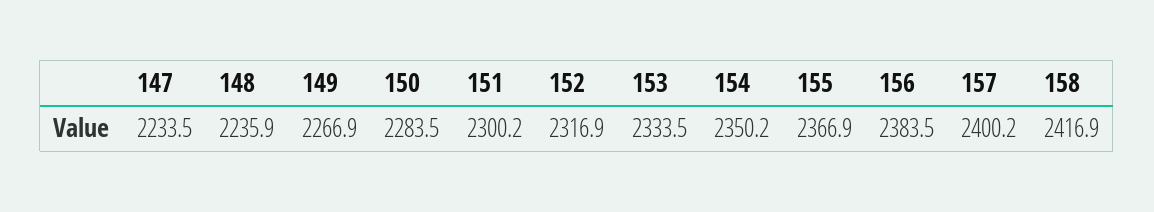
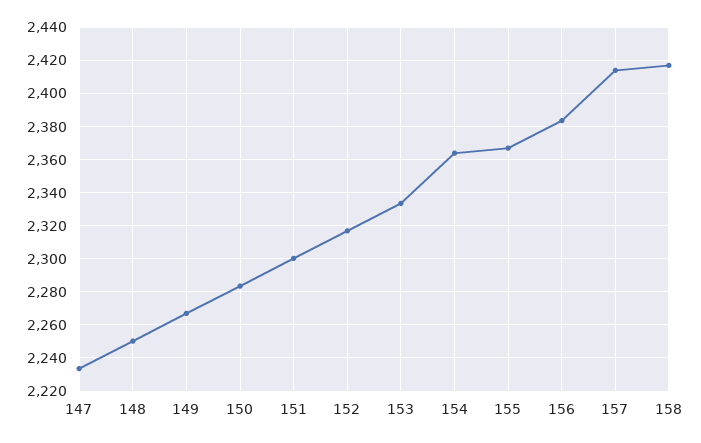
  {
    "147": 2233.5,
-   "148": 2235.9,
+   "148": 2250,
    "149": 2266.9,
    "150": 2283.5,
    "151": 2300.2,
    "152": 2316.9,
    "153": 2333.5,
-   "154": 2350.2,
+   "154": 2365,
    "155": 2366.9,
    "156": 2383.5,
-   "157": 2400.2,
+   "157": 2415,
    "158": 2416.9
  }

